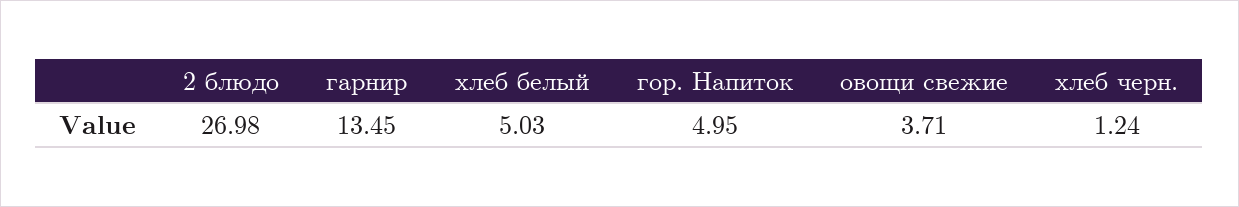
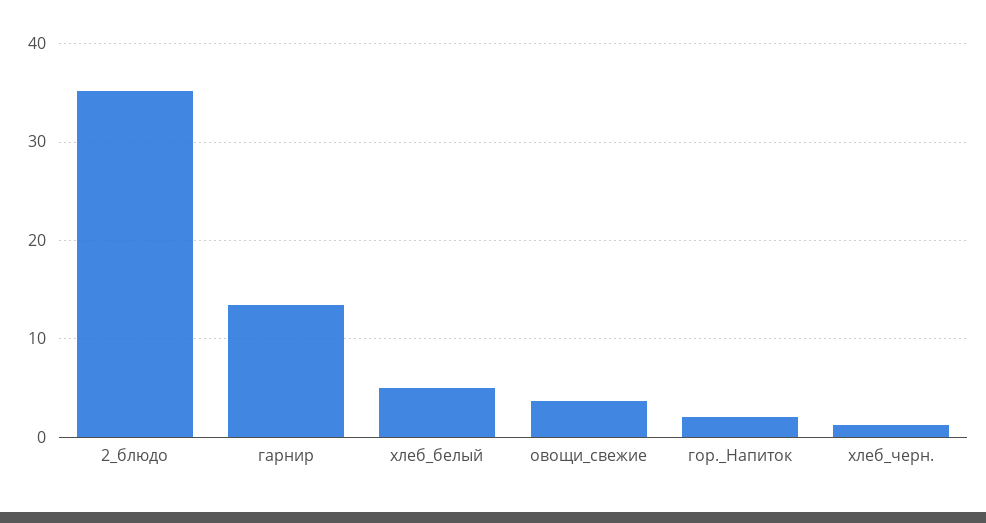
  {
-   "2 блюдо": 26.98,
+   "2 блюдо": 35,
    "гарнир": 13.45,
    "хлеб белый": 5.03,
-   "гор. Напиток": 4.95,
+   "гор. Напиток": 2,
    "овощи свежие": 3.71,
    "хлеб черн.": 1.24
  }

